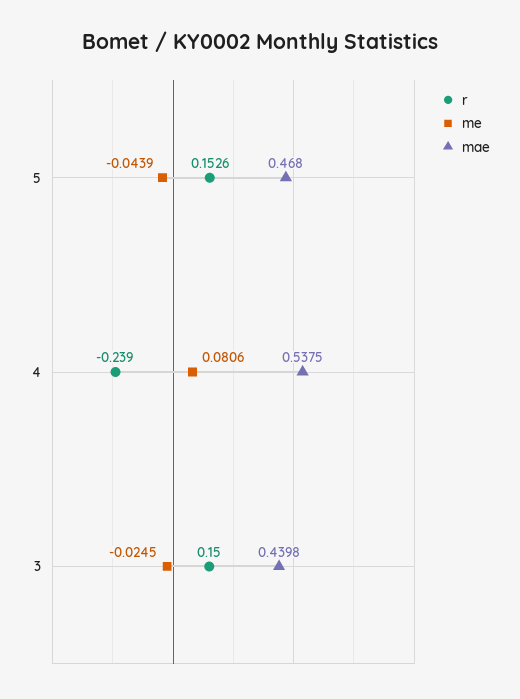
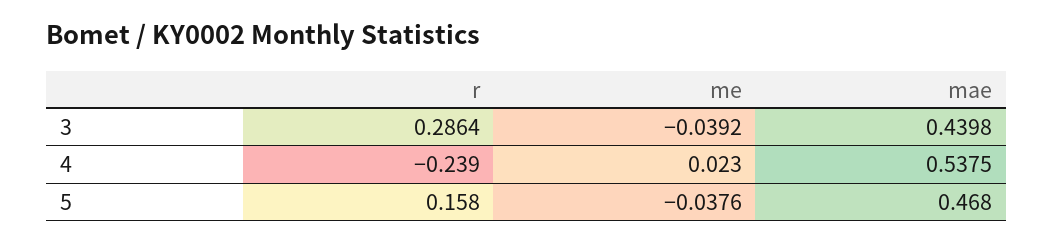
  {
    "r": {
-     "5": 0.1526,
+     "5": 0.158,
      "4": -0.239,
-     "3": 0.15
+     "3": 0.2864
    },
    "me": {
-     "5": -0.0439,
+     "5": -0.0376,
-     "4": 0.0806,
+     "4": 0.023,
-     "3": -0.0245
+     "3": -0.0392
    },
    "mae": {
      "5": 0.468,
      "4": 0.5375,
      "3": 0.4398
    }
  }

